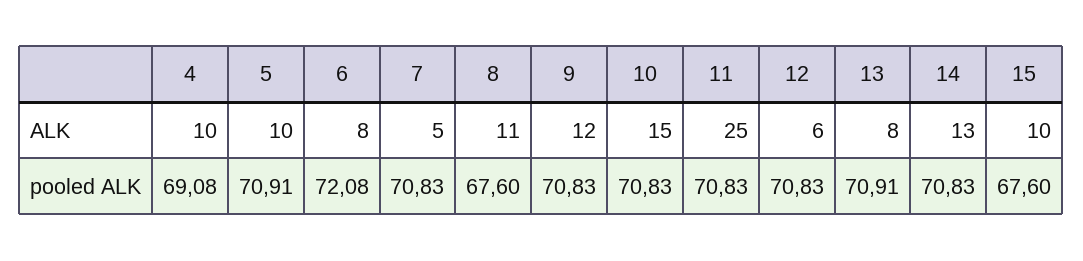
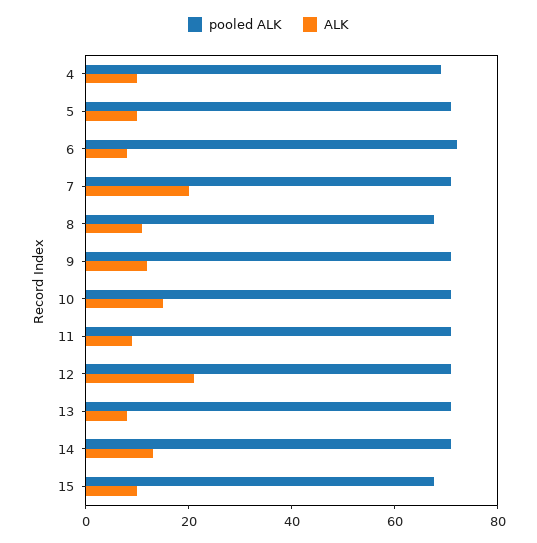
  {
    "ALK": {
      "4": 10,
      "5": 10,
      "6": 8,
-     "7": 5,
+     "7": 20,
      "8": 11,
      "9": 12,
      "10": 15,
-     "11": 25,
+     "11": 10,
-     "12": 6,
+     "12": 20,
      "13": 8,
      "14": 13,
      "15": 10
    },
    "pooled ALK": {
      "4": 69.08,
      "5": 70.91,
      "6": 72.08,
      "7": 70.83,
      "8": 67.6,
      "9": 70.83,
      "10": 70.83,
      "11": 70.83,
      "12": 70.83,
      "13": 70.91,
      "14": 70.83,
      "15": 67.6
    }
  }

